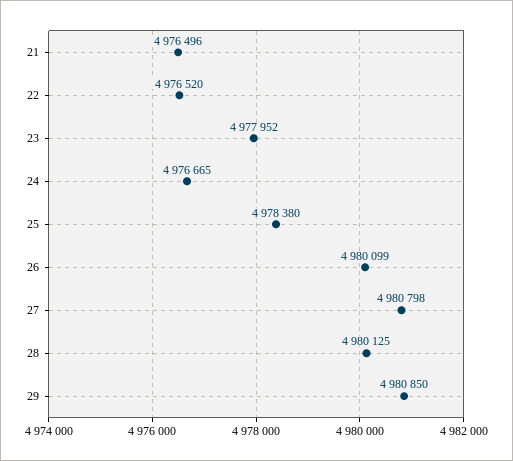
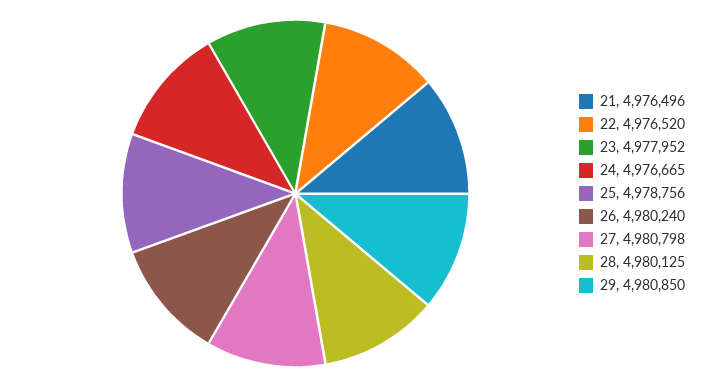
  {
    "21": 4976496,
    "22": 4976520,
    "23": 4977952,
    "24": 4976665,
-   "25": 4978380,
+   "25": 4978756,
-   "26": 4980099,
+   "26": 4980240,
    "27": 4980798,
    "28": 4980125,
    "29": 4980850
  }

